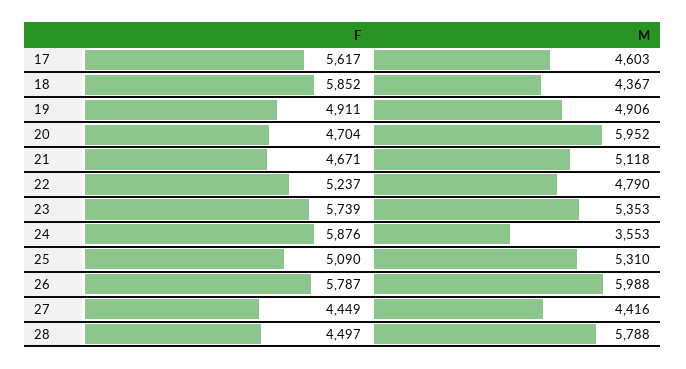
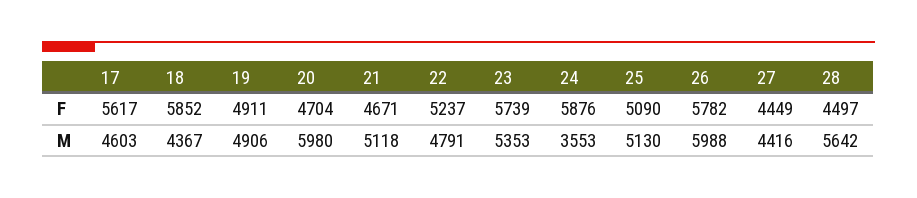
  {
    "F": {
      "17": 5617,
      "18": 5852,
      "19": 4911,
      "20": 4704,
      "21": 4671,
      "22": 5237,
      "23": 5739,
      "24": 5876,
      "25": 5090,
-     "26": 5787,
+     "26": 5782,
      "27": 4449,
      "28": 4497
    },
    "M": {
      "17": 4603,
      "18": 4367,
      "19": 4906,
-     "20": 5952,
+     "20": 5980,
      "21": 5118,
-     "22": 4790,
+     "22": 4791,
      "23": 5353,
      "24": 3553,
-     "25": 5310,
+     "25": 5130,
      "26": 5988,
      "27": 4416,
-     "28": 5788
+     "28": 5642
    }
  }

